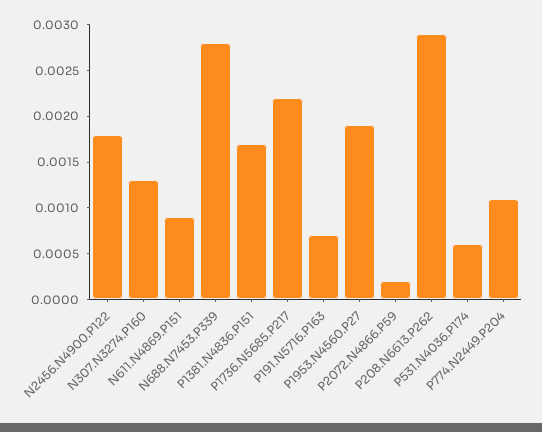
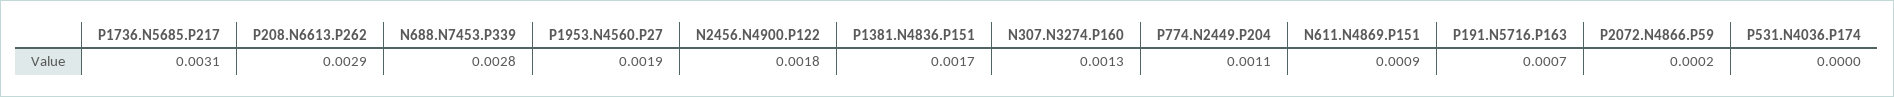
  {
    "N2456.N4900.P122": 0.0018,
    "N307.N3274.P160": 0.0013,
    "N611.N4869.P151": 0.0009,
    "N688.N7453.P339": 0.0028,
    "P1381.N4836.P151": 0.0017,
-   "P1736.N5685.P217": 0.0022,
+   "P1736.N5685.P217": 0.0031,
    "P191.N5716.P163": 0.0007,
    "P1953.N4560.P27": 0.0019,
    "P2072.N4866.P59": 0.0002,
    "P208.N6613.P262": 0.0029,
-   "P531.N4036.P174": 0.0006,
+   "P531.N4036.P174": 0,
    "P774.N2449.P204": 0.0011
  }

